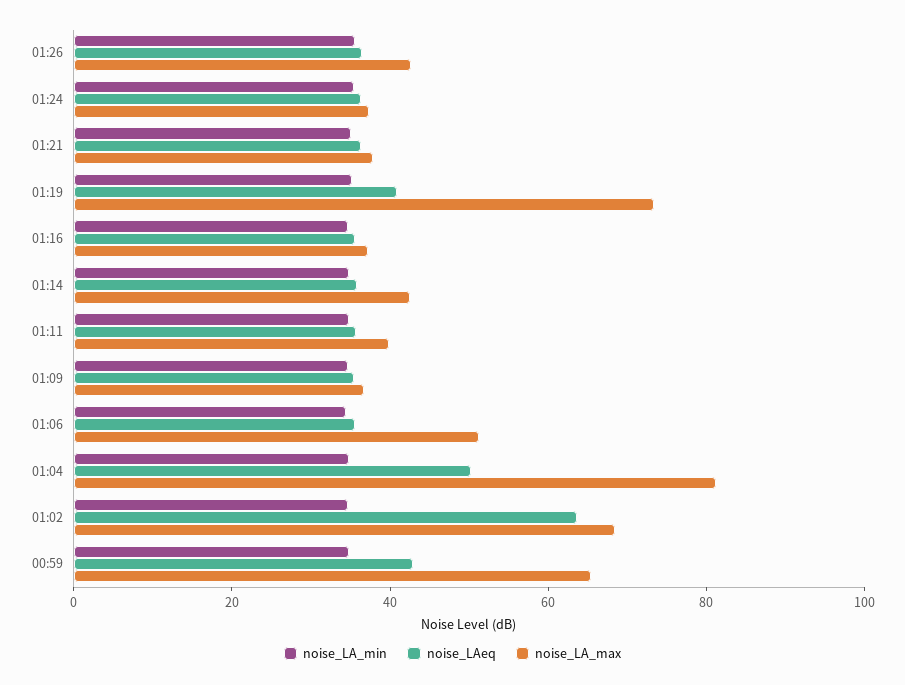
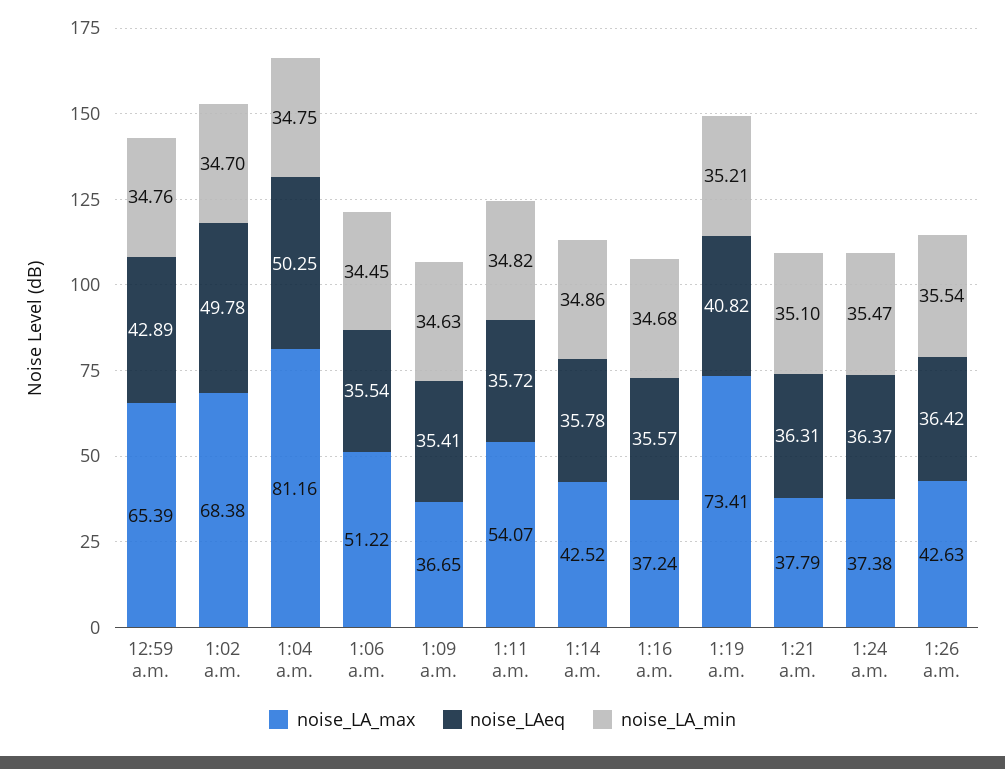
  {
    "noise_LA_min": {
      "01:26": 35.54,
      "01:24": 35.47,
      "01:21": 35.1,
      "01:19": 35.21,
      "01:16": 34.68,
      "01:14": 34.86,
      "01:11": 34.82,
      "01:09": 34.63,
      "01:06": 34.45,
      "01:04": 34.75,
      "01:02": 34.7,
      "00:59": 34.76
    },
    "noise_LAeq": {
      "01:26": 36.42,
      "01:24": 36.37,
      "01:21": 36.31,
      "01:19": 40.82,
      "01:16": 35.57,
      "01:14": 35.78,
      "01:11": 35.72,
      "01:09": 35.41,
      "01:06": 35.54,
      "01:04": 50.25,
-     "01:02": 65,
+     "01:02": 49.78,
      "00:59": 42.89
    },
    "noise_LA_max": {
      "01:26": 42.63,
      "01:24": 37.38,
      "01:21": 37.79,
      "01:19": 73.41,
      "01:16": 37.24,
      "01:14": 42.52,
-     "01:11": 40,
+     "01:11": 54.07,
      "01:09": 36.65,
      "01:06": 51.22,
      "01:04": 81.16,
      "01:02": 68.38,
      "00:59": 65.39
    }
  }

